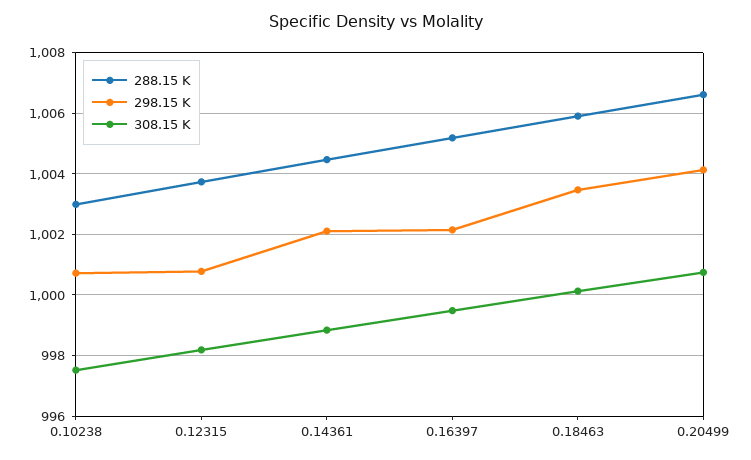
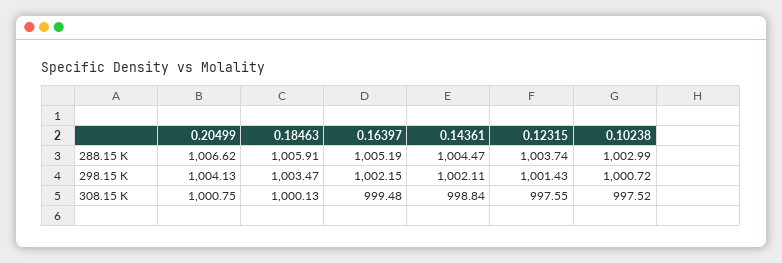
  {
    "288.15 K": {
      "0.10238": 1002.99,
      "0.12315": 1003.74,
      "0.14361": 1004.47,
      "0.16397": 1005.19,
      "0.18463": 1005.91,
      "0.20499": 1006.62
    },
    "298.15 K": {
      "0.10238": 1000.72,
-     "0.12315": 1000.8,
+     "0.12315": 1001.43,
      "0.14361": 1002.11,
      "0.16397": 1002.15,
      "0.18463": 1003.47,
      "0.20499": 1004.13
    },
    "308.15 K": {
      "0.10238": 997.52,
-     "0.12315": 998.2,
+     "0.12315": 997.55,
      "0.14361": 998.84,
      "0.16397": 999.48,
      "0.18463": 1000.13,
      "0.20499": 1000.75
    }
  }

